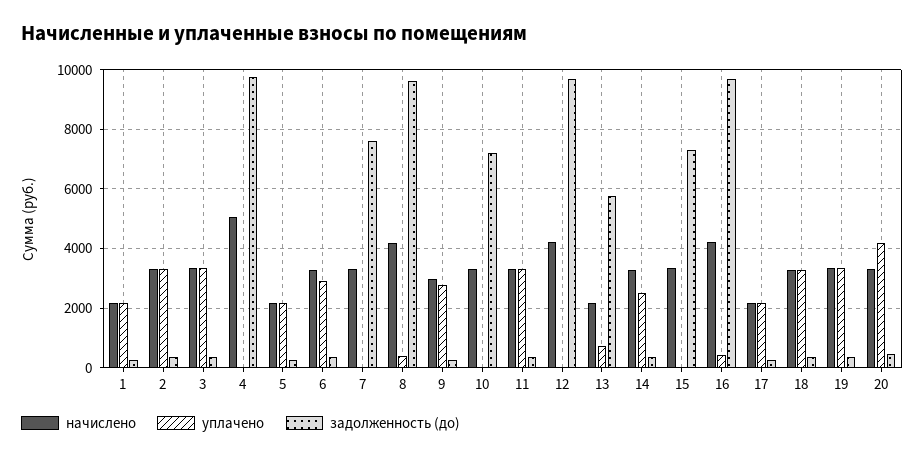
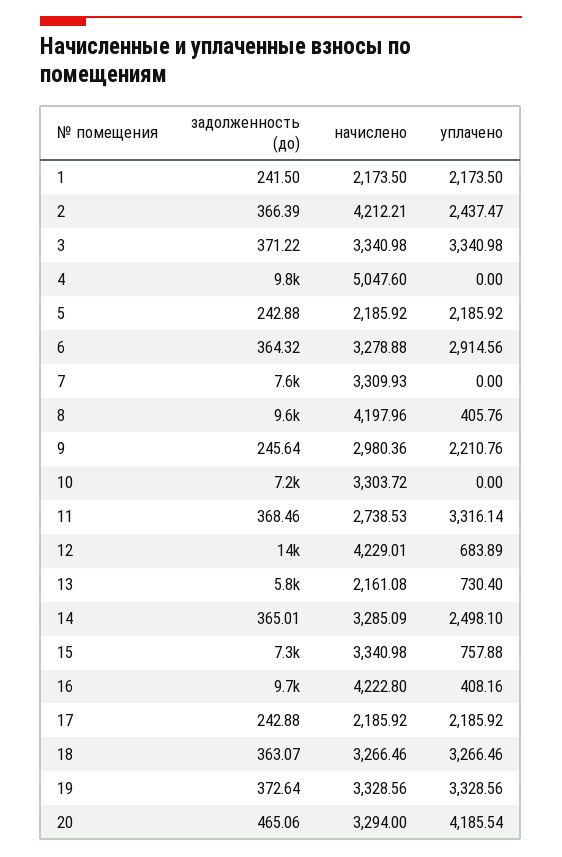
  {
    "начислено": {
      "1": 2173.5,
-     "2": 3250,
+     "2": 4212.21,
      "3": 3340.98,
      "4": 5047.6,
      "5": 2185.92,
      "6": 3278.88,
      "7": 3309.93,
      "8": 4197.96,
      "9": 2980.36,
      "10": 3303.72,
-     "11": 3250,
+     "11": 2738.53,
      "12": 4229.01,
      "13": 2161.08,
      "14": 3285.09,
      "15": 3340.98,
      "16": 4222.8,
      "17": 2185.92,
      "18": 3266.46,
      "19": 3328.56,
      "20": 3294
    },
    "уплачено": {
      "1": 2173.5,
-     "2": 3250,
+     "2": 2437.47,
      "3": 3340.98,
      "4": 0,
      "5": 2185.92,
      "6": 2914.56,
      "7": 0,
      "8": 405.76,
-     "9": 2750,
+     "9": 2210.76,
      "10": 0,
      "11": 3316.14,
-     "12": 0,
+     "12": 683.89,
      "13": 730.4,
      "14": 2498.1,
-     "15": 0,
+     "15": 757.88,
      "16": 408.16,
      "17": 2185.92,
      "18": 3266.46,
      "19": 3328.56,
      "20": 4185.54
    },
    "задолженность (до)": {
      "1": 241.5,
      "2": 366.39,
      "3": 371.22,
      "4": 9800,
      "5": 242.88,
      "6": 364.32,
      "7": 7600,
      "8": 9600,
      "9": 245.64,
      "10": 7200,
      "11": 368.46,
-     "12": 9750,
+     "12": 14000,
      "13": 5800,
      "14": 365.01,
      "15": 7300,
      "16": 9700,
      "17": 242.88,
      "18": 363.07,
      "19": 372.64,
      "20": 465.06
    }
  }

